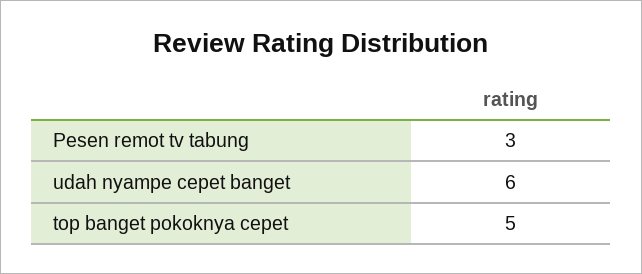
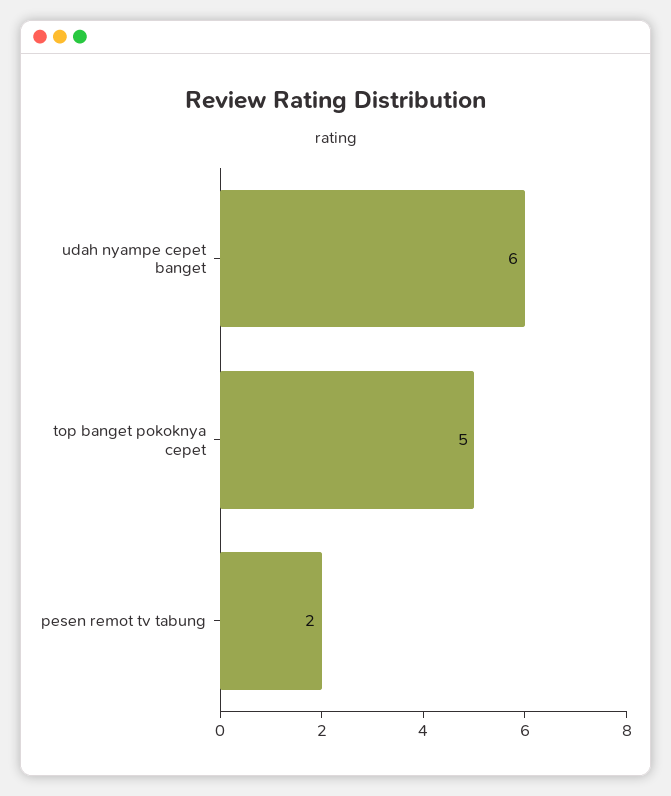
  {
-   "Pesen remot tv tabung": 3,
+   "Pesen remot tv tabung": 2,
    "udah nyampe cepet banget": 6,
    "top banget pokoknya cepet": 5
  }

